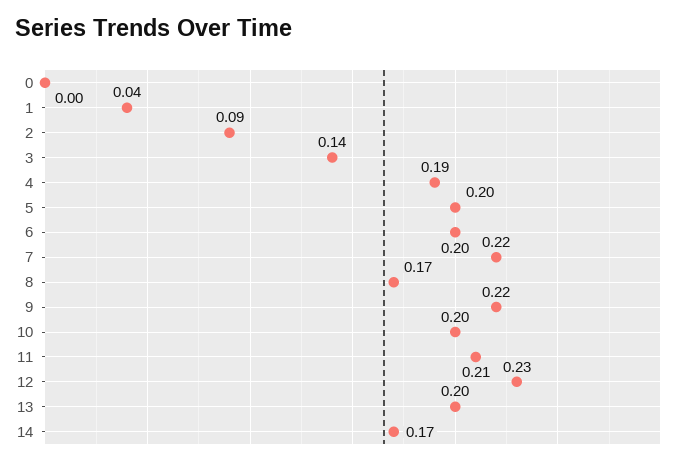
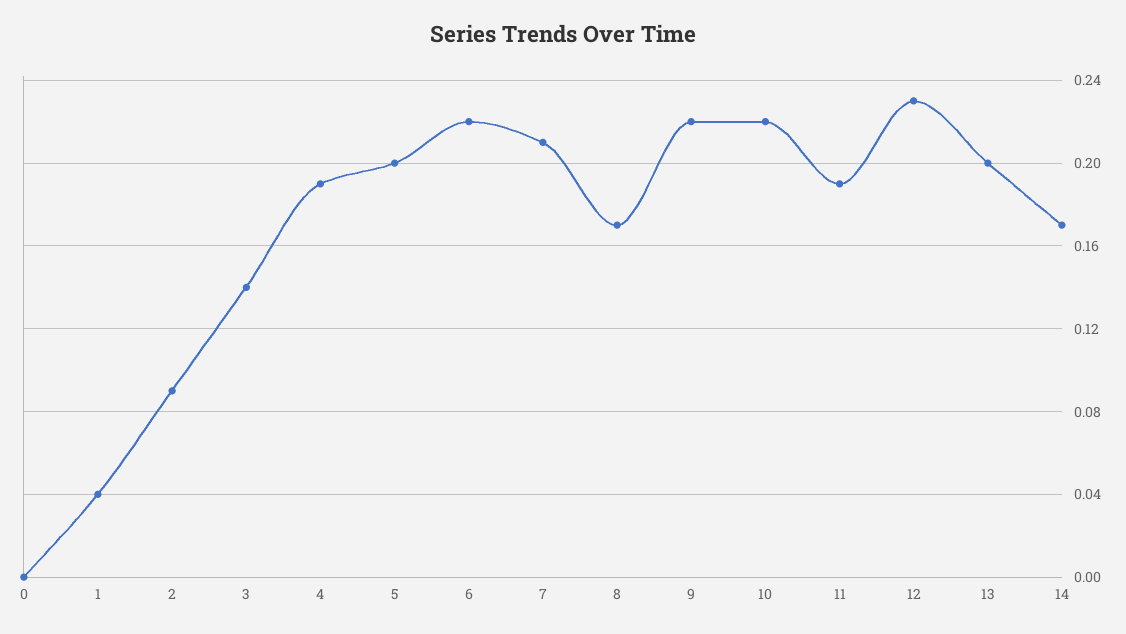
  {
    "0": 0,
    "1": 0.04,
    "2": 0.09,
    "3": 0.14,
    "4": 0.19,
    "5": 0.2,
-   "6": 0.2,
+   "6": 0.22,
-   "7": 0.22,
+   "7": 0.21,
    "8": 0.17,
    "9": 0.22,
-   "10": 0.2,
+   "10": 0.22,
-   "11": 0.21,
+   "11": 0.19,
    "12": 0.23,
    "13": 0.2,
    "14": 0.17
  }

